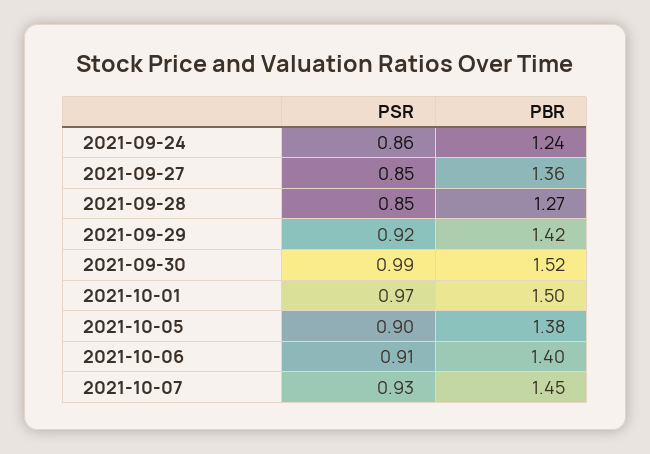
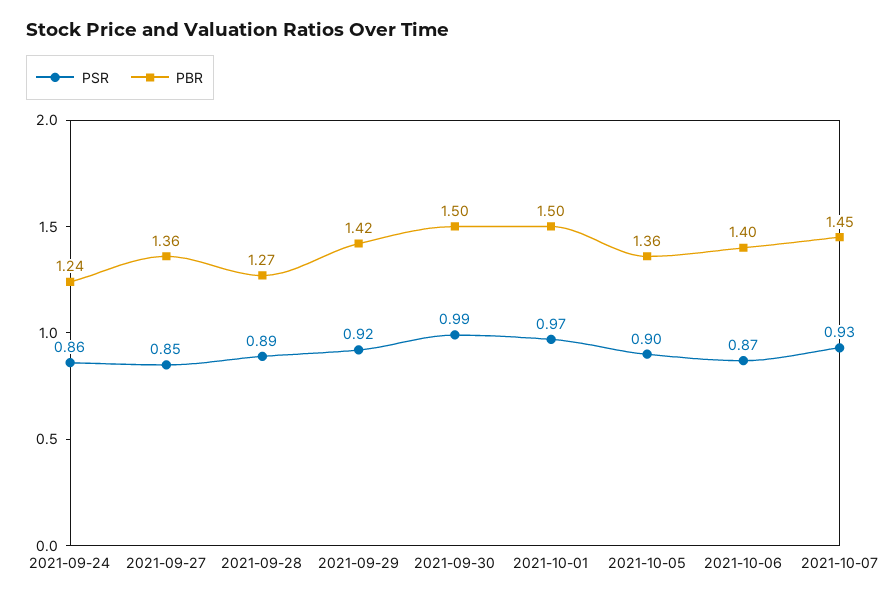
  {
    "PSR": {
      "2021-09-24": 0.86,
      "2021-09-27": 0.85,
-     "2021-09-28": 0.85,
+     "2021-09-28": 0.89,
      "2021-09-29": 0.92,
      "2021-09-30": 0.99,
      "2021-10-01": 0.97,
      "2021-10-05": 0.9,
-     "2021-10-06": 0.91,
+     "2021-10-06": 0.87,
      "2021-10-07": 0.93
    },
    "PBR": {
      "2021-09-24": 1.24,
      "2021-09-27": 1.36,
      "2021-09-28": 1.27,
      "2021-09-29": 1.42,
-     "2021-09-30": 1.52,
+     "2021-09-30": 1.5,
      "2021-10-01": 1.5,
-     "2021-10-05": 1.38,
+     "2021-10-05": 1.36,
      "2021-10-06": 1.4,
      "2021-10-07": 1.45
    }
  }

